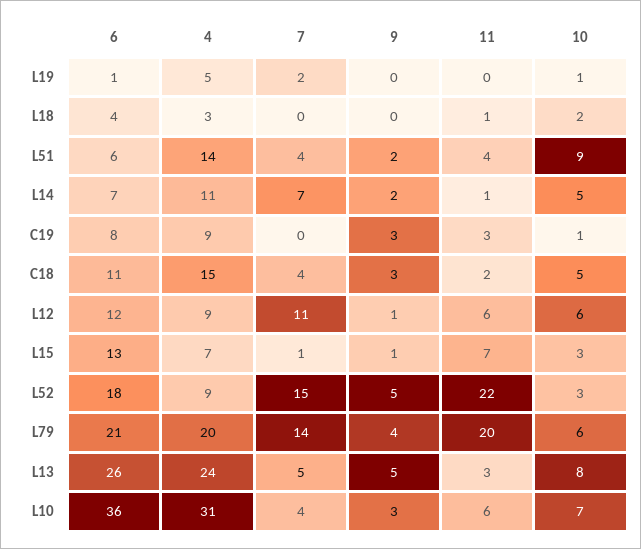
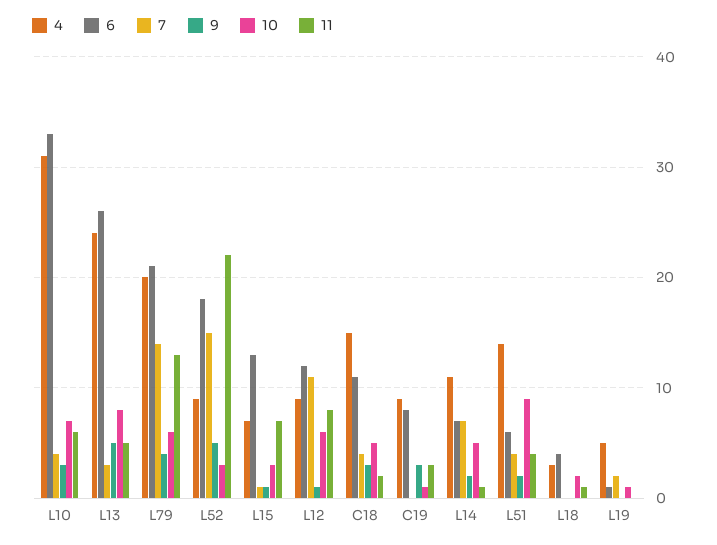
  {
    "6": {
      "L19": 1,
      "L18": 4,
      "L51": 6,
      "L14": 7,
      "C19": 8,
      "C18": 11,
      "L12": 12,
      "L15": 13,
      "L52": 18,
      "L79": 21,
      "L13": 26,
-     "L10": 36
+     "L10": 33
    },
    "4": {
      "L19": 5,
      "L18": 3,
      "L51": 14,
      "L14": 11,
      "C19": 9,
      "C18": 15,
      "L12": 9,
      "L15": 7,
      "L52": 9,
      "L79": 20,
      "L13": 24,
      "L10": 31
    },
    "7": {
      "L19": 2,
      "L18": 0,
      "L51": 4,
      "L14": 7,
      "C19": 0,
      "C18": 4,
      "L12": 11,
      "L15": 1,
      "L52": 15,
      "L79": 14,
-     "L13": 5,
+     "L13": 3,
      "L10": 4
    },
    "9": {
      "L19": 0,
      "L18": 0,
      "L51": 2,
      "L14": 2,
      "C19": 3,
      "C18": 3,
      "L12": 1,
      "L15": 1,
      "L52": 5,
      "L79": 4,
      "L13": 5,
      "L10": 3
    },
    "11": {
      "L19": 0,
      "L18": 1,
      "L51": 4,
      "L14": 1,
      "C19": 3,
      "C18": 2,
-     "L12": 6,
+     "L12": 8,
      "L15": 7,
      "L52": 22,
-     "L79": 20,
+     "L79": 13,
-     "L13": 3,
+     "L13": 5,
      "L10": 6
    },
    "10": {
      "L19": 1,
      "L18": 2,
      "L51": 9,
      "L14": 5,
      "C19": 1,
      "C18": 5,
      "L12": 6,
      "L15": 3,
      "L52": 3,
      "L79": 6,
      "L13": 8,
      "L10": 7
    }
  }

